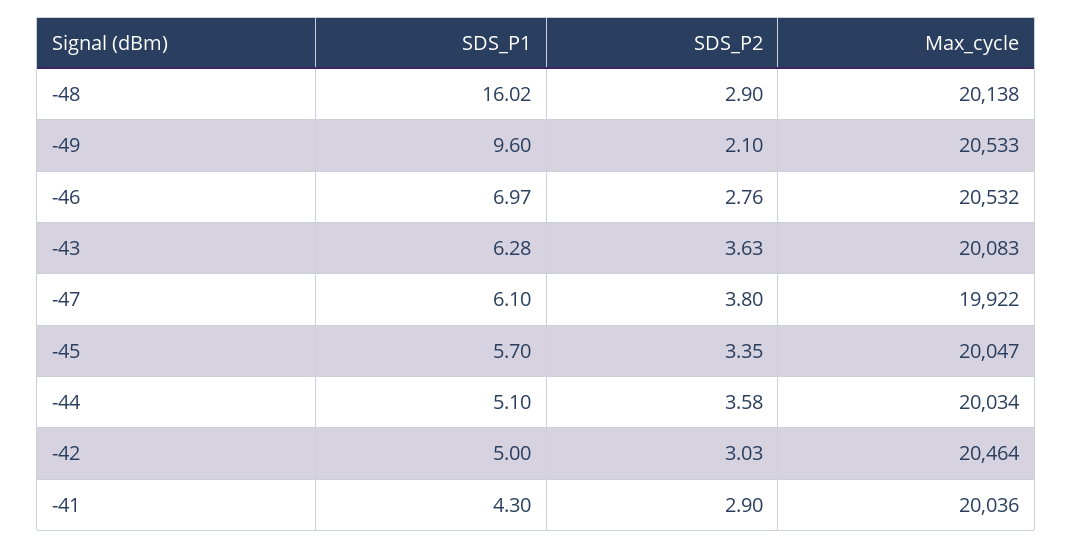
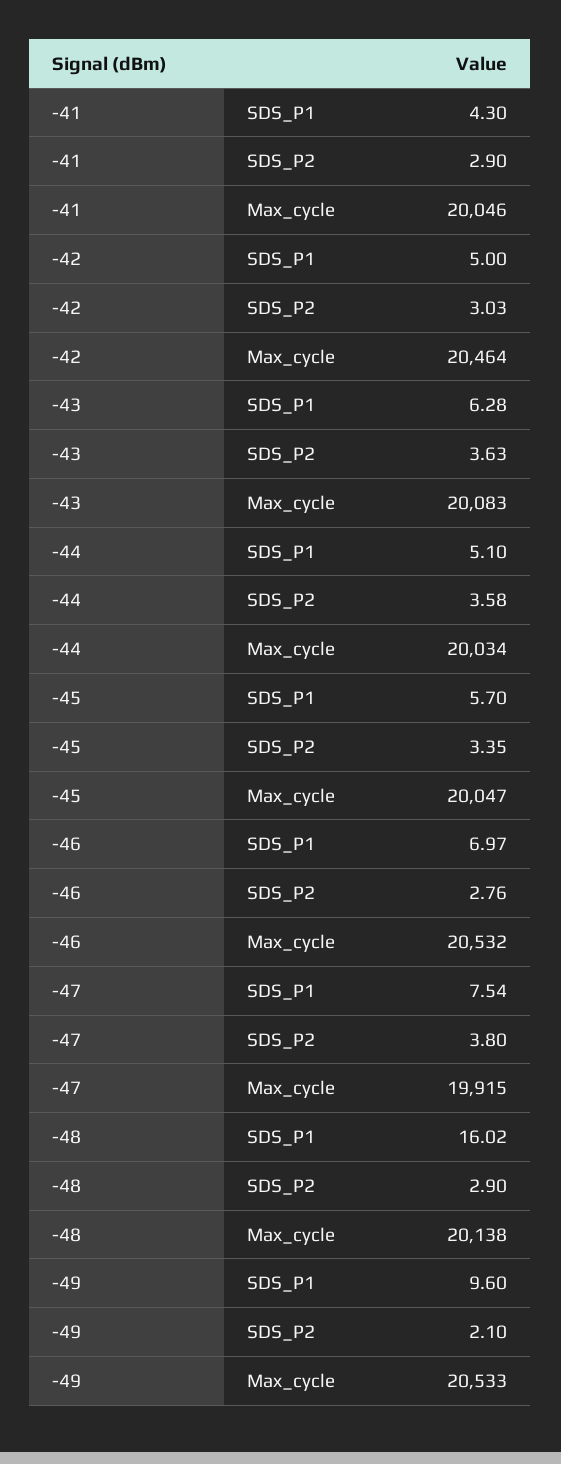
  {
    "SDS_P1": {
      "-48": 16.02,
      "-49": 9.6,
      "-46": 6.97,
      "-43": 6.28,
-     "-47": 6.1,
+     "-47": 7.54,
      "-45": 5.7,
      "-44": 5.1,
      "-42": 5,
      "-41": 4.3
    },
    "SDS_P2": {
      "-48": 2.9,
      "-49": 2.1,
      "-46": 2.76,
      "-43": 3.63,
      "-47": 3.8,
      "-45": 3.35,
      "-44": 3.58,
      "-42": 3.03,
      "-41": 2.9
    },
    "Max_cycle": {
      "-48": 20138,
      "-49": 20533,
      "-46": 20532,
      "-43": 20083,
-     "-47": 19922,
+     "-47": 19915,
      "-45": 20047,
      "-44": 20034,
      "-42": 20464,
-     "-41": 20036
+     "-41": 20046
    }
  }

